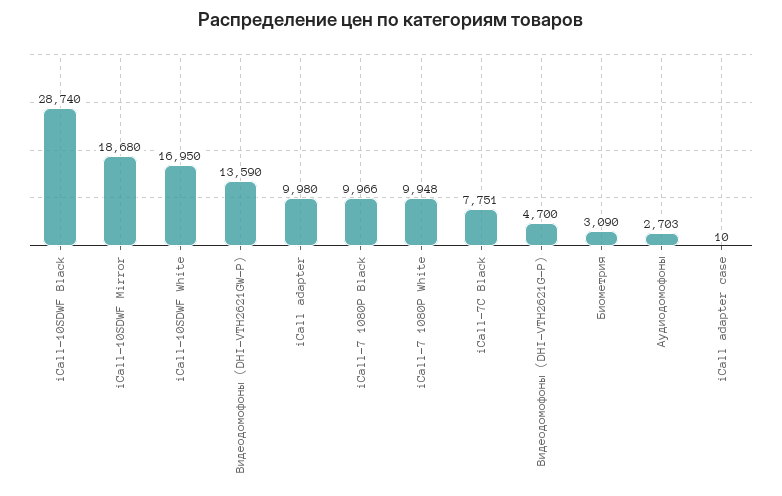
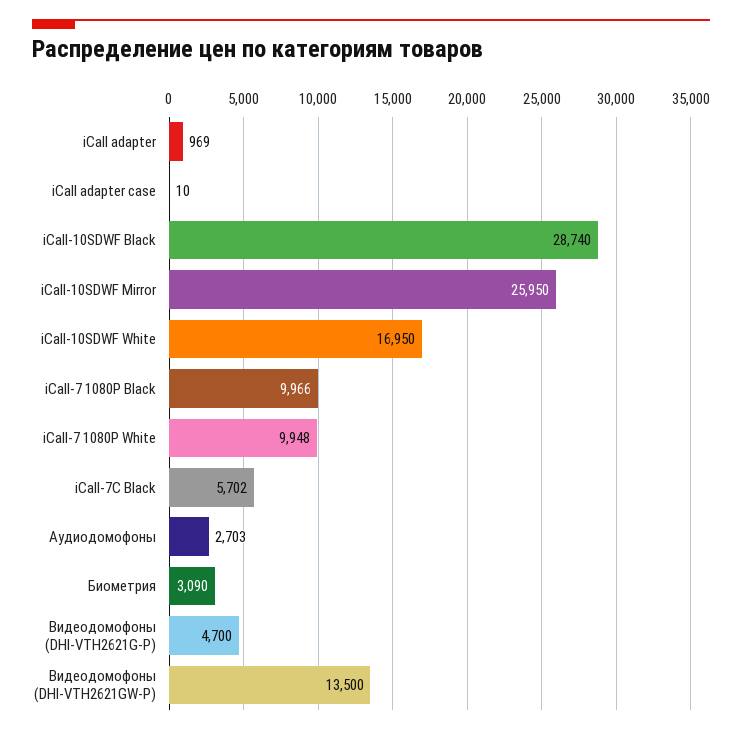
  {
    "iCall-10SDWF Black": 28740,
-   "iCall-10SDWF Mirror": 18680,
+   "iCall-10SDWF Mirror": 25950,
    "iCall-10SDWF White": 16950,
-   "Видеодомофоны (DHI-VTH2621GW-P)": 13590,
+   "Видеодомофоны (DHI-VTH2621GW-P)": 13500,
-   "iCall adapter": 9980,
+   "iCall adapter": 969,
    "iCall-7 1080P Black": 9966,
    "iCall-7 1080P White": 9948,
-   "iCall-7C Black": 7751,
+   "iCall-7C Black": 5702,
    "Видеодомофоны (DHI-VTH2621G-P)": 4700,
    "Биометрия": 3090,
    "Аудиодомофоны": 2703,
    "iCall adapter case": 10
  }

